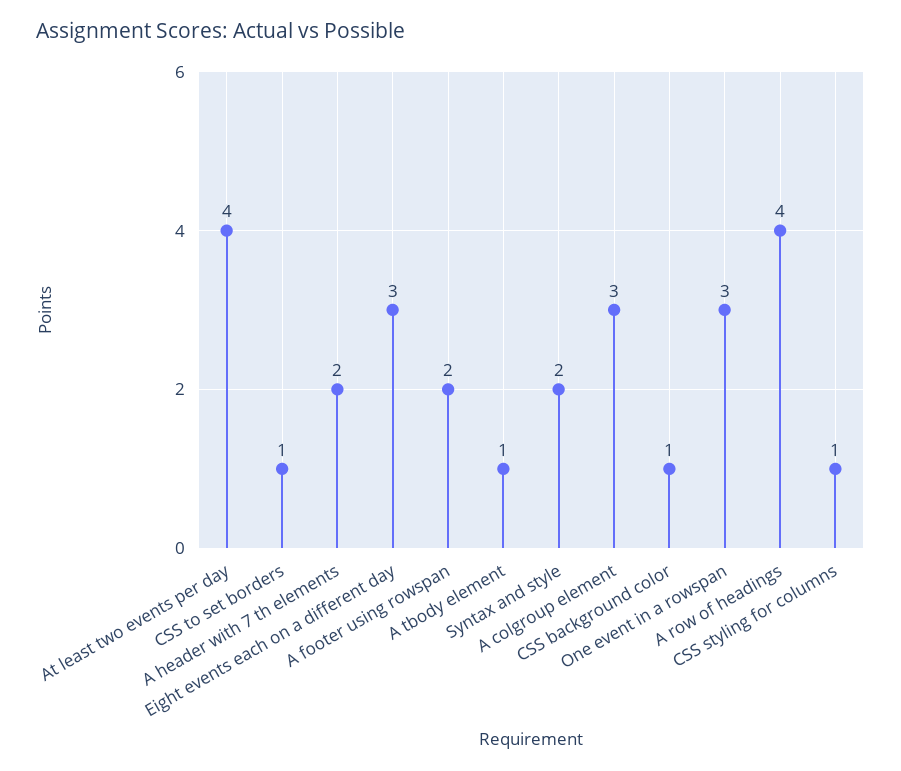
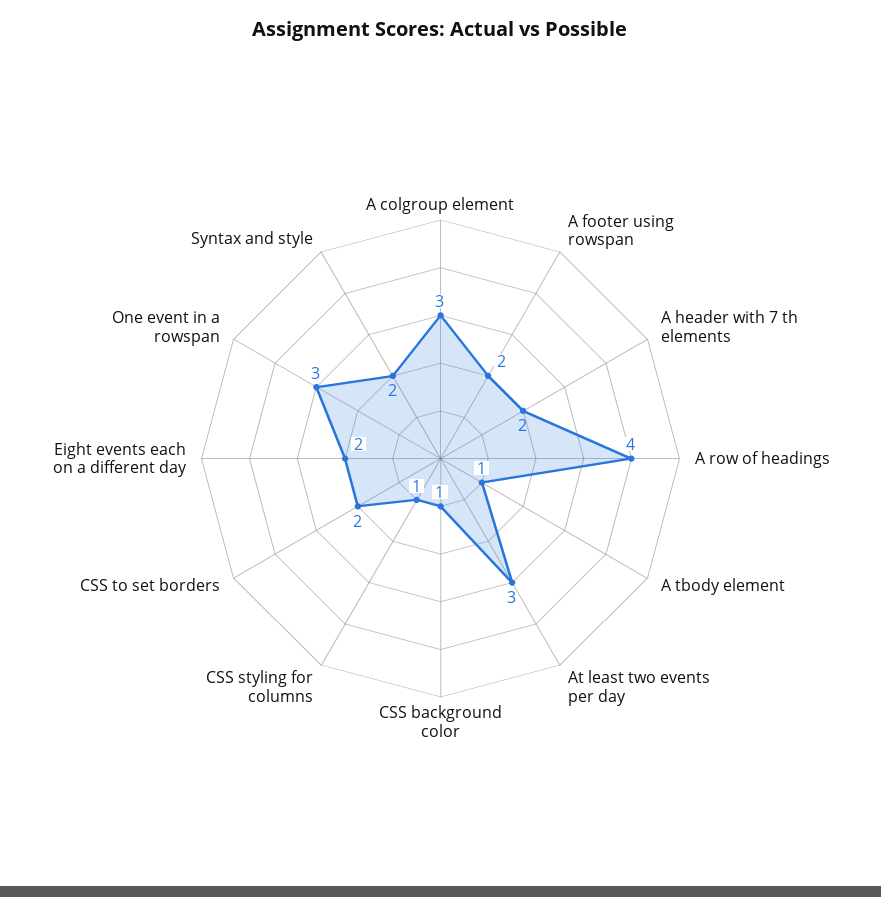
  {
-   "At least two events per day": 4,
+   "At least two events per day": 3,
-   "CSS to set borders": 1,
+   "CSS to set borders": 2,
    "A header with 7 th elements": 2,
-   "Eight events each on a different day": 3,
+   "Eight events each on a different day": 2,
    "A footer using rowspan": 2,
    "A tbody element": 1,
    "Syntax and style": 2,
    "A colgroup element": 3,
    "CSS background color": 1,
    "One event in a rowspan": 3,
    "A row of headings": 4,
    "CSS styling for columns": 1
  }

